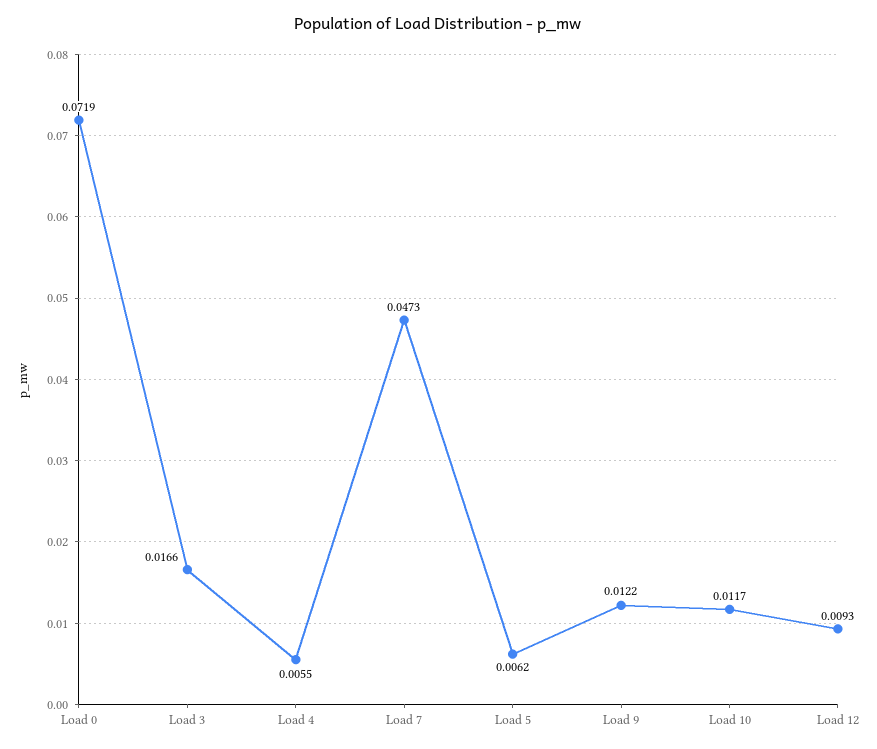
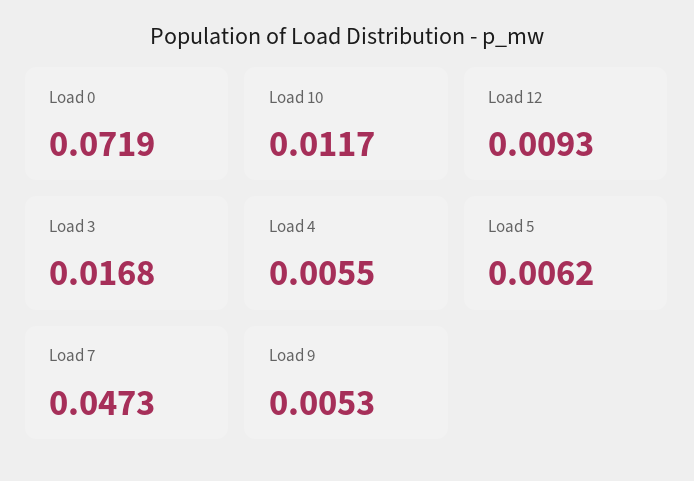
  {
    "Load 0": 0.0719,
-   "Load 3": 0.0166,
+   "Load 3": 0.0168,
    "Load 4": 0.0055,
    "Load 7": 0.0473,
    "Load 5": 0.0062,
-   "Load 9": 0.0122,
+   "Load 9": 0.0053,
    "Load 10": 0.0117,
    "Load 12": 0.0093
  }

